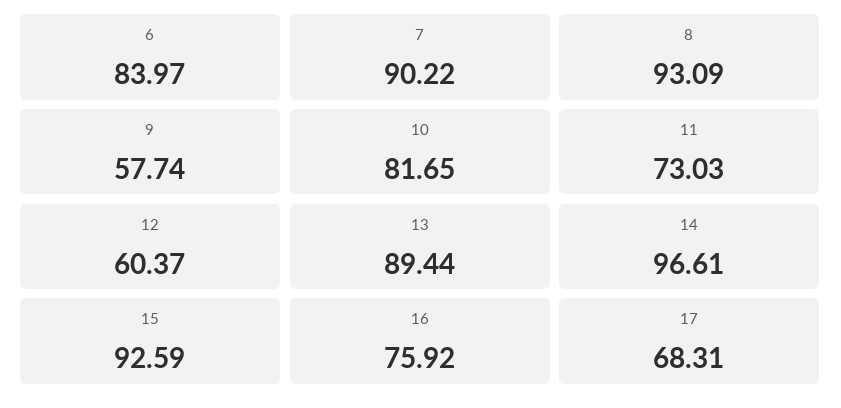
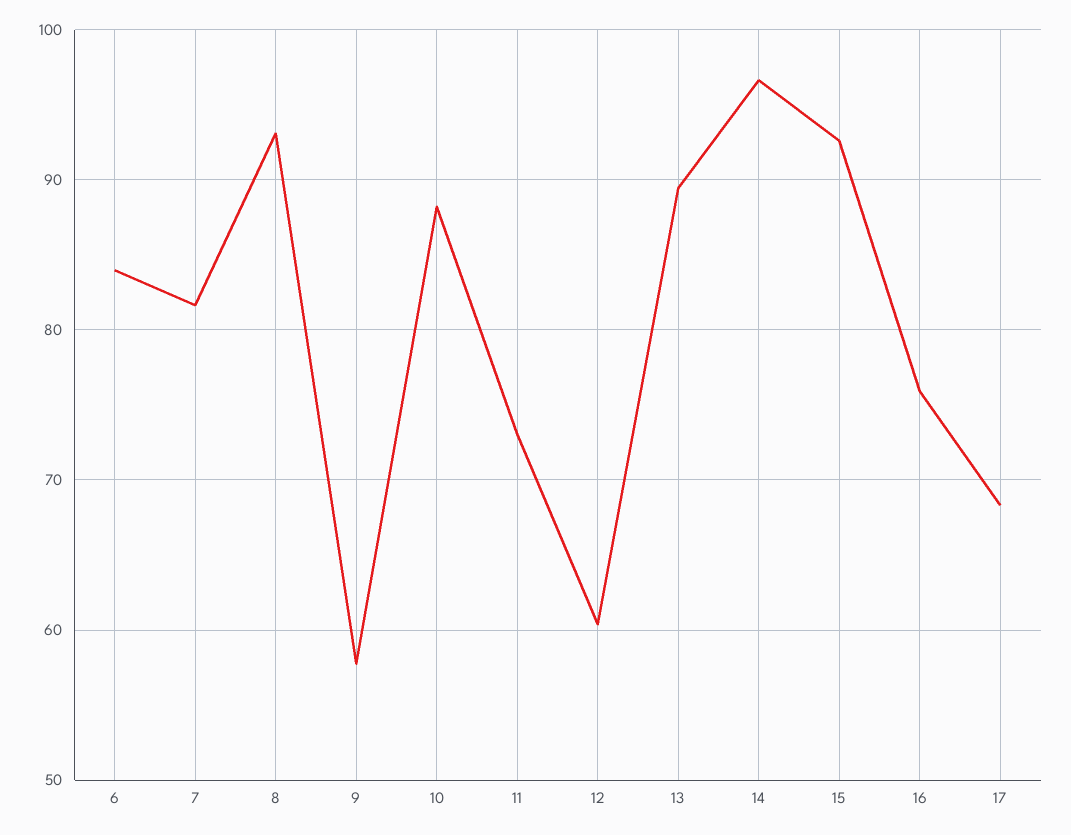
  {
    "6": 83.97,
-   "7": 90.22,
+   "7": 82,
    "8": 93.09,
    "9": 57.74,
-   "10": 81.65,
+   "10": 88,
    "11": 73.03,
    "12": 60.37,
    "13": 89.44,
    "14": 96.61,
    "15": 92.59,
    "16": 75.92,
    "17": 68.31
  }

